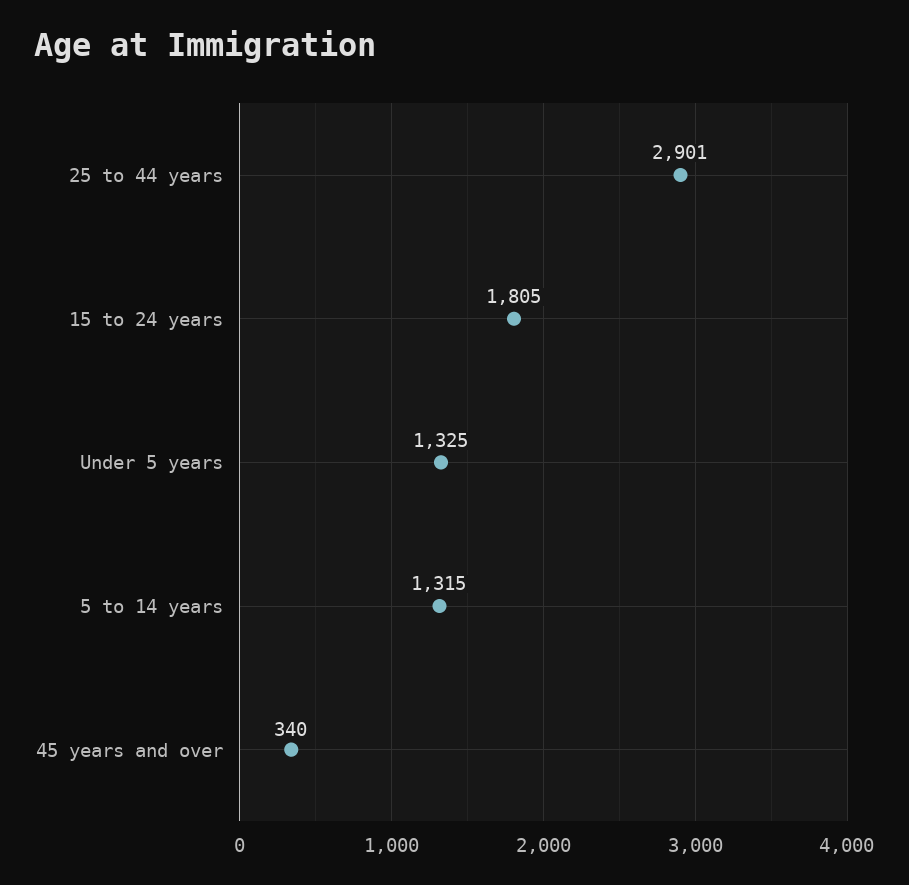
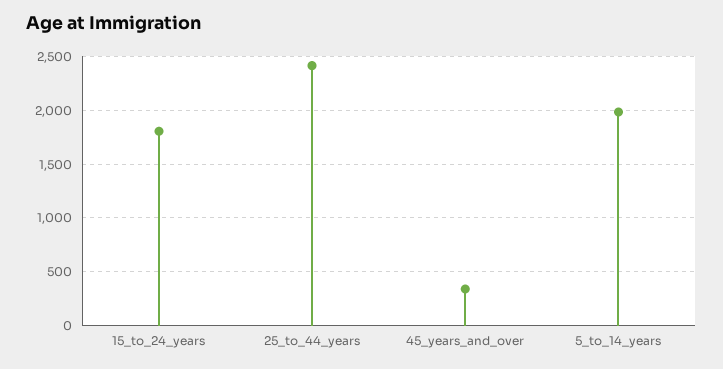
  {
-   "25 to 44 years": 2901,
+   "25 to 44 years": 2400,
    "15 to 24 years": 1805,
-   "Under 5 years": 1325,
-   "5 to 14 years": 1315,
+   "5 to 14 years": 2000,
    "45 years and over": 340
  }

